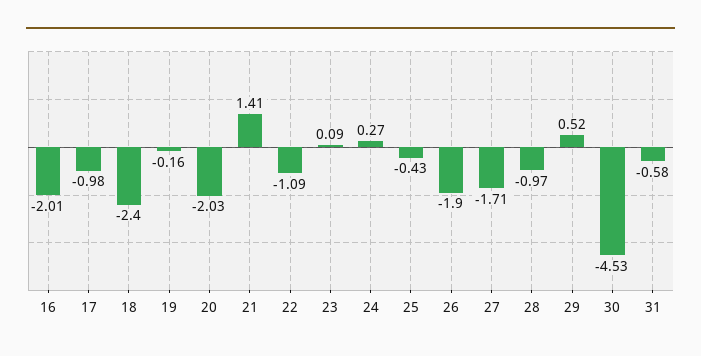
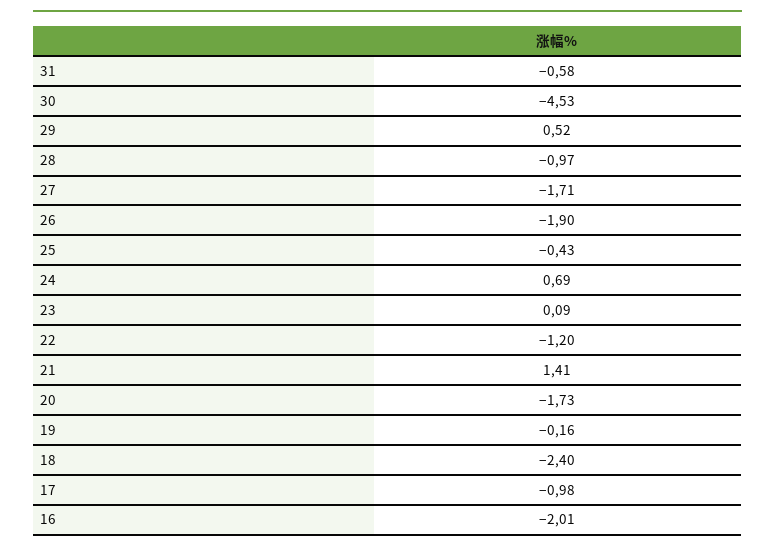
  {
    "16": -2.01,
    "17": -0.98,
    "18": -2.4,
    "19": -0.16,
-   "20": -2.03,
+   "20": -1.73,
    "21": 1.41,
-   "22": -1.09,
+   "22": -1.2,
    "23": 0.09,
-   "24": 0.27,
+   "24": 0.69,
    "25": -0.43,
    "26": -1.9,
    "27": -1.71,
    "28": -0.97,
    "29": 0.52,
    "30": -4.53,
    "31": -0.58
  }

